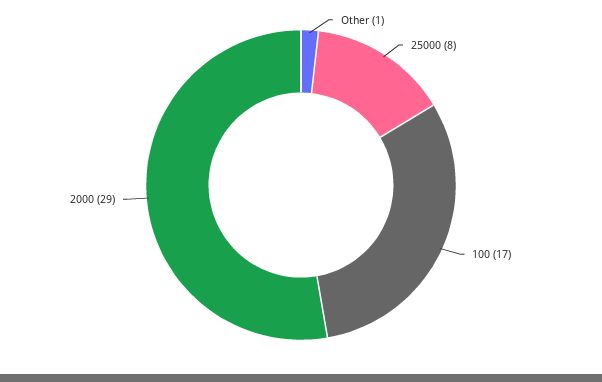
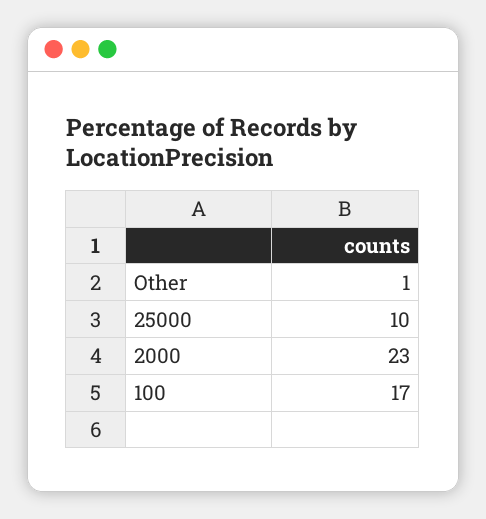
  {
    "Other": 1,
-   "25000": 8,
+   "25000": 10,
    "100": 17,
-   "2000": 29
+   "2000": 23
  }

